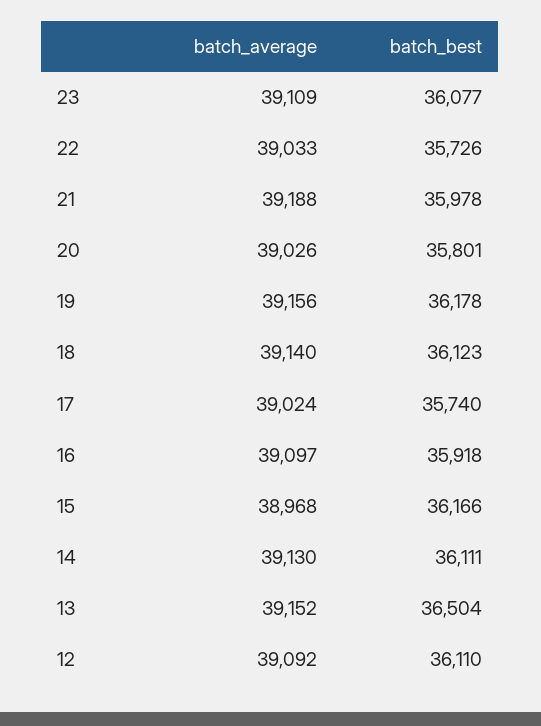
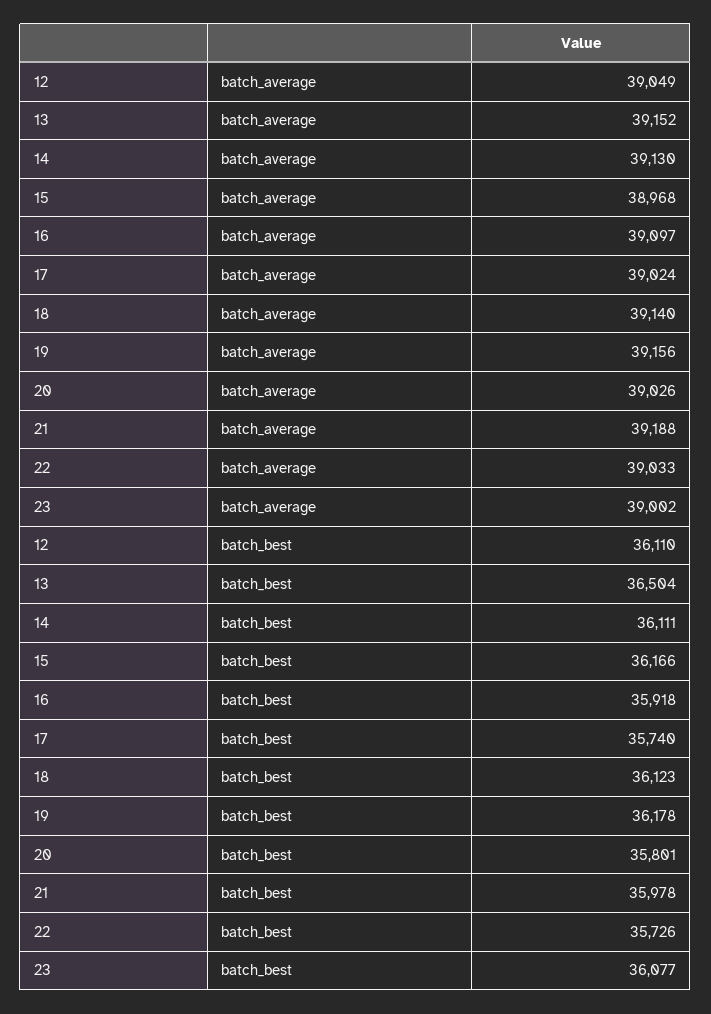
  {
    "batch_average": {
-     "23": 39109,
+     "23": 39002,
      "22": 39033,
      "21": 39188,
      "20": 39026,
      "19": 39156,
      "18": 39140,
      "17": 39024,
      "16": 39097,
      "15": 38968,
      "14": 39130,
      "13": 39152,
-     "12": 39092
+     "12": 39049
    },
    "batch_best": {
      "23": 36077,
      "22": 35726,
      "21": 35978,
      "20": 35801,
      "19": 36178,
      "18": 36123,
      "17": 35740,
      "16": 35918,
      "15": 36166,
      "14": 36111,
      "13": 36504,
      "12": 36110
    }
  }

